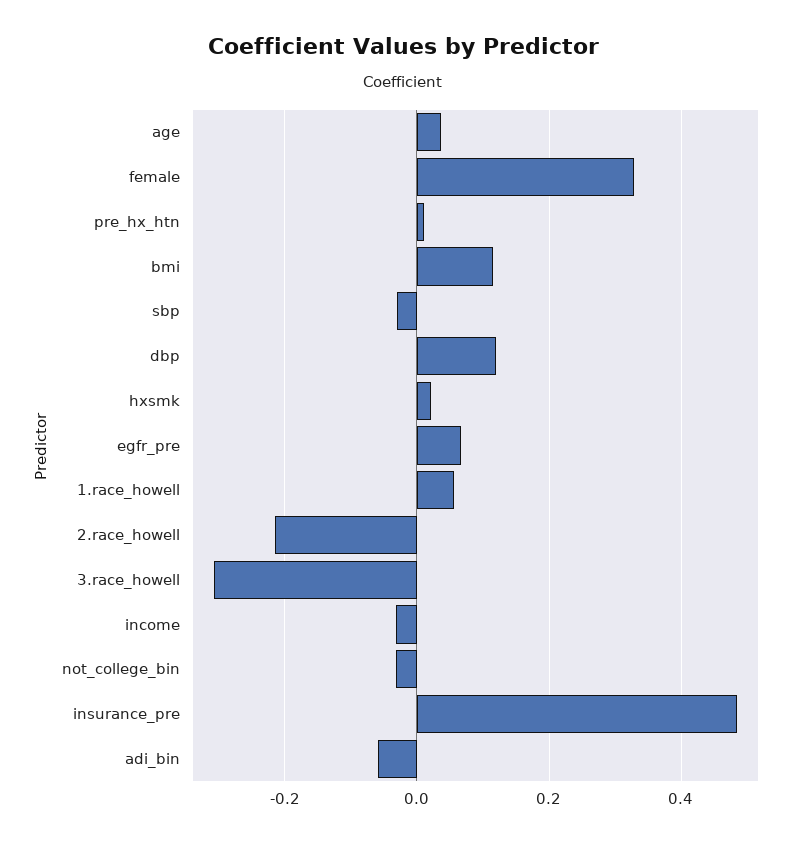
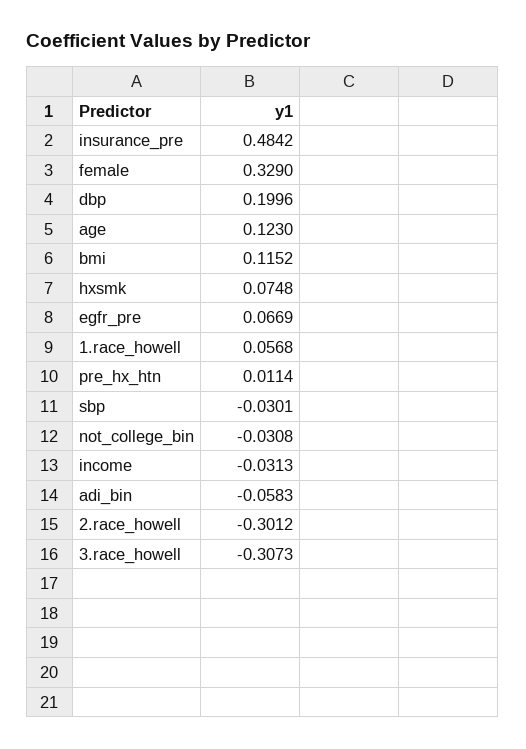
  {
-   "age": 0.04,
+   "age": 0.123,
    "female": 0.329,
    "pre_hx_htn": 0.0114,
    "bmi": 0.1152,
    "sbp": -0.0301,
-   "dbp": 0.12,
+   "dbp": 0.1996,
-   "hxsmk": 0.02,
+   "hxsmk": 0.0748,
    "egfr_pre": 0.0669,
    "1.race_howell": 0.0568,
-   "2.race_howell": -0.22,
+   "2.race_howell": -0.3012,
    "3.race_howell": -0.3073,
    "income": -0.0313,
    "not_college_bin": -0.0308,
    "insurance_pre": 0.4842,
    "adi_bin": -0.0583
  }

